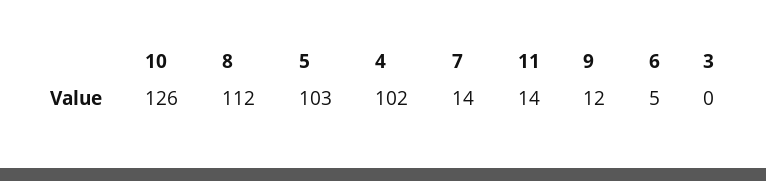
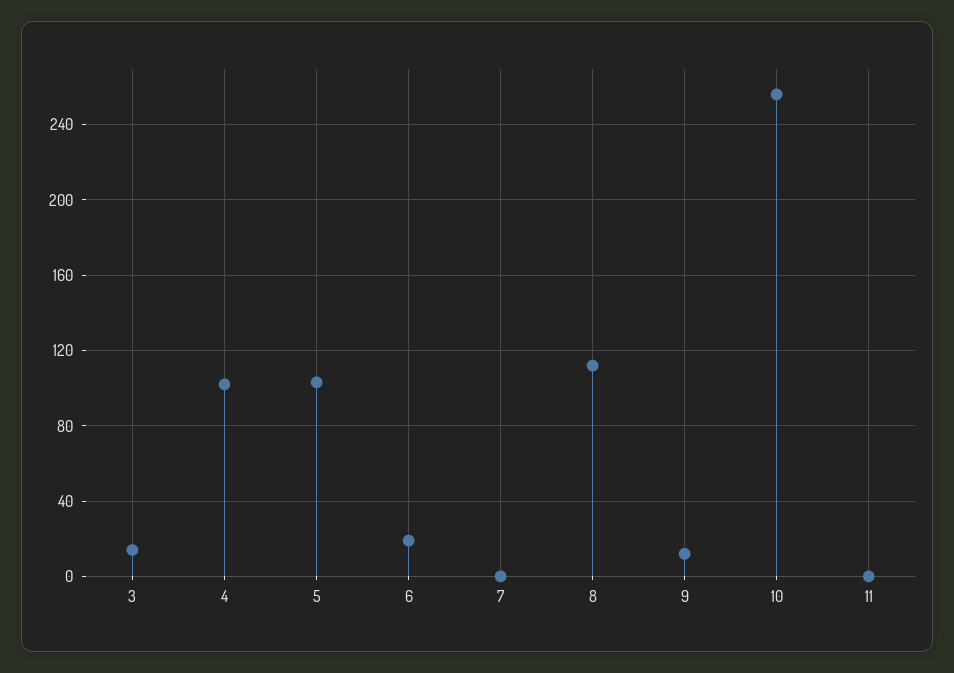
  {
-   "10": 126,
+   "10": 255,
    "8": 112,
    "5": 103,
    "4": 102,
-   "7": 14,
+   "7": 0,
-   "11": 14,
+   "11": 0,
    "9": 12,
-   "6": 5,
+   "6": 20,
-   "3": 0
+   "3": 15
  }

